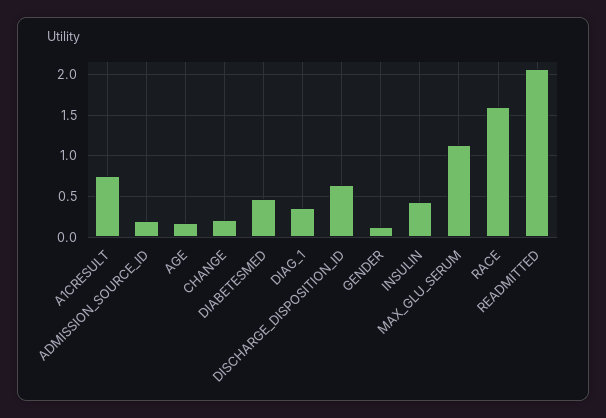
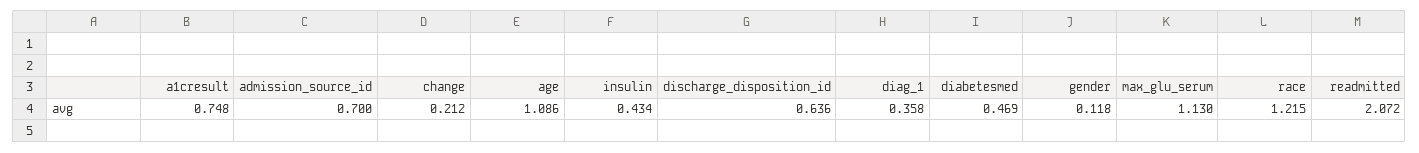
  {
    "A1CRESULT": 0.748,
-   "ADMISSION_SOURCE_ID": 0.2,
+   "ADMISSION_SOURCE_ID": 0.7,
-   "AGE": 0.2,
+   "AGE": 1.086,
    "CHANGE": 0.212,
    "DIABETESMED": 0.469,
    "DIAG_1": 0.358,
    "DISCHARGE_DISPOSITION_ID": 0.636,
    "GENDER": 0.118,
    "INSULIN": 0.434,
    "MAX_GLU_SERUM": 1.13,
-   "RACE": 1.6,
+   "RACE": 1.215,
    "READMITTED": 2.072
  }

